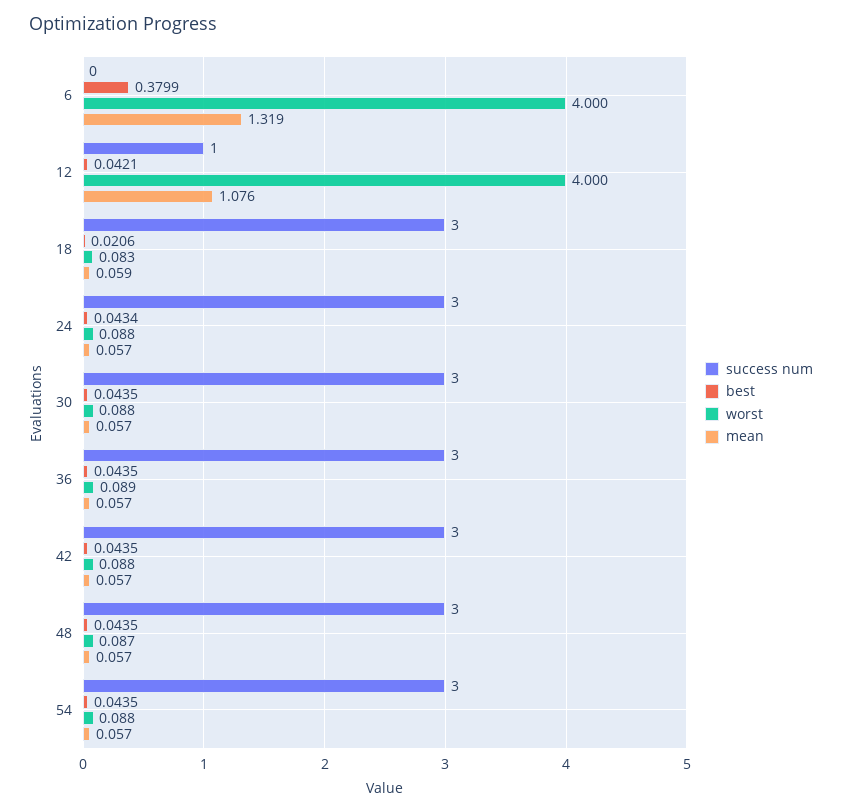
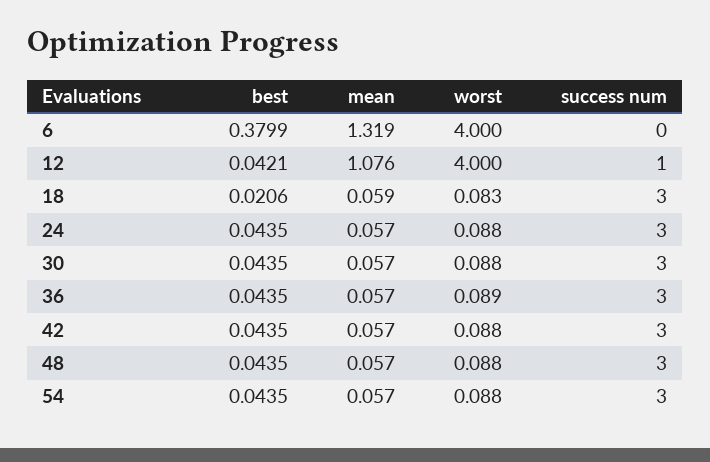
  {
    "success num": {
      "6": 0,
      "12": 1,
      "18": 3,
      "24": 3,
      "30": 3,
      "36": 3,
      "42": 3,
      "48": 3,
      "54": 3
    },
    "best": {
      "6": 0.3799,
      "12": 0.0421,
      "18": 0.0206,
-     "24": 0.0434,
+     "24": 0.0435,
      "30": 0.0435,
      "36": 0.0435,
      "42": 0.0435,
      "48": 0.0435,
      "54": 0.0435
    },
    "worst": {
      "6": 4,
      "12": 4,
      "18": 0.083,
      "24": 0.088,
      "30": 0.088,
      "36": 0.089,
      "42": 0.088,
-     "48": 0.087,
+     "48": 0.088,
      "54": 0.088
    },
    "mean": {
      "6": 1.319,
      "12": 1.076,
      "18": 0.059,
      "24": 0.057,
      "30": 0.057,
      "36": 0.057,
      "42": 0.057,
      "48": 0.057,
      "54": 0.057
    }
  }

